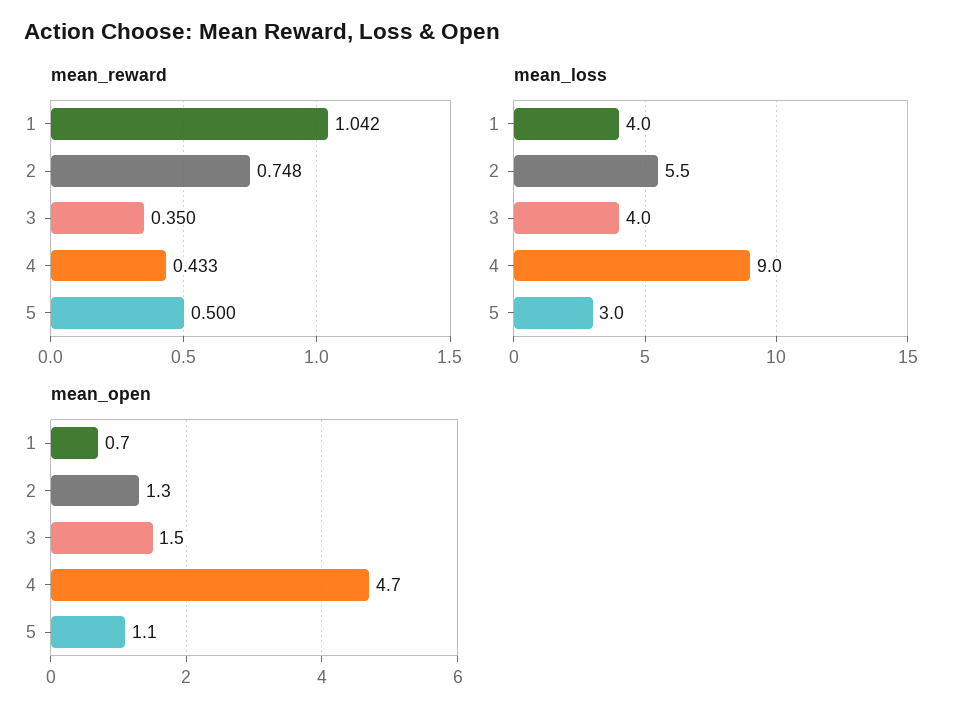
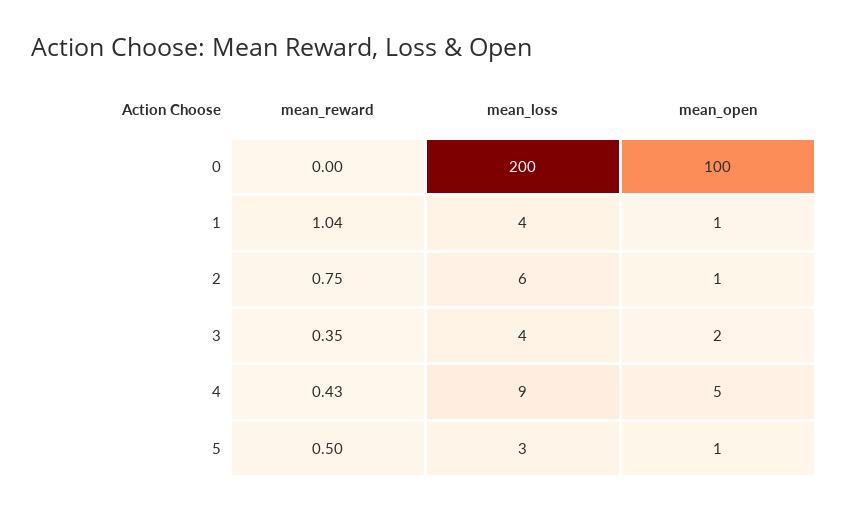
  {
    "mean_reward": {
      "1": 1.042,
      "2": 0.748,
      "3": 0.35,
      "4": 0.433,
-     "5": 0.5
+     "5": 0.5,
+     "0": 0
    },
    "mean_loss": {
      "1": 4,
      "2": 5.5,
      "3": 4,
      "4": 9,
-     "5": 3
+     "5": 3,
+     "0": 200
    },
    "mean_open": {
      "1": 0.7,
      "2": 1.3,
      "3": 1.5,
      "4": 4.7,
-     "5": 1.1
+     "5": 1.1,
+     "0": 100
    }
  }

